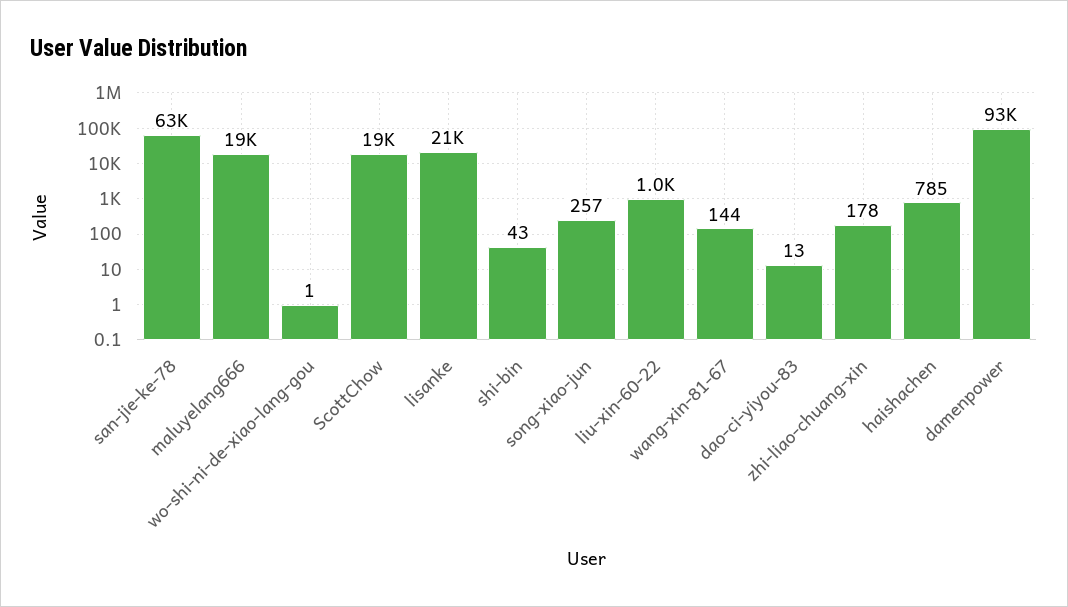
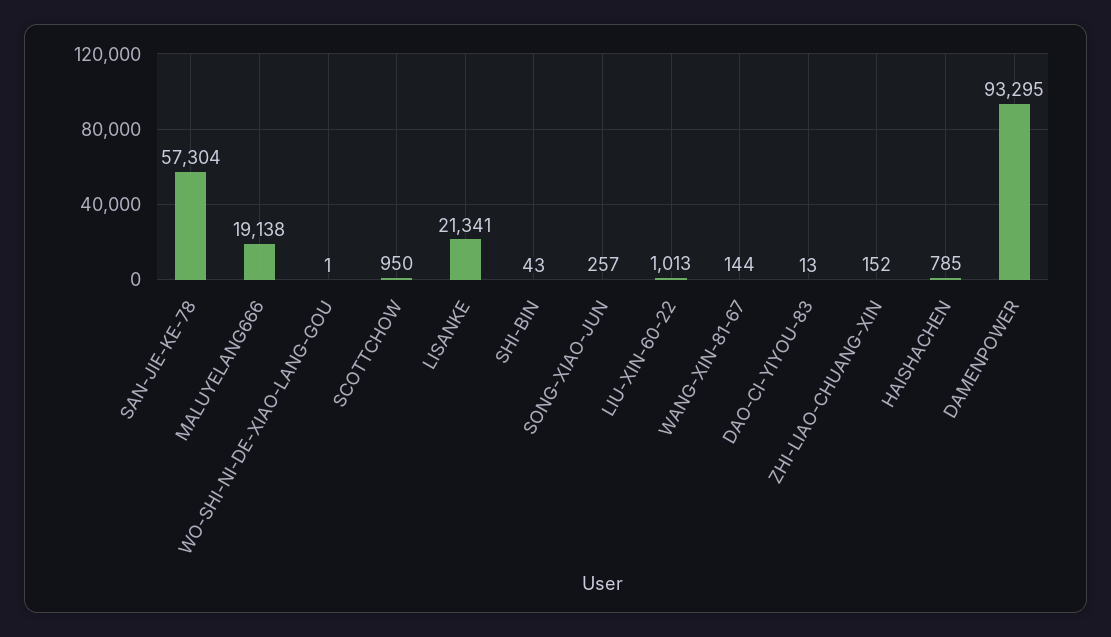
  {
-   "san-jie-ke-78": 63000,
+   "san-jie-ke-78": 57304,
    "maluyelang666": 19138,
    "wo-shi-ni-de-xiao-lang-gou": 1,
-   "ScottChow": 19000,
+   "ScottChow": 950,
    "lisanke": 21341,
    "shi-bin": 43,
    "song-xiao-jun": 257,
    "liu-xin-60-22": 1013,
    "wang-xin-81-67": 144,
    "dao-ci-yiyou-83": 13,
-   "zhi-liao-chuang-xin": 178,
+   "zhi-liao-chuang-xin": 152,
    "haishachen": 785,
    "damenpower": 93295
  }

